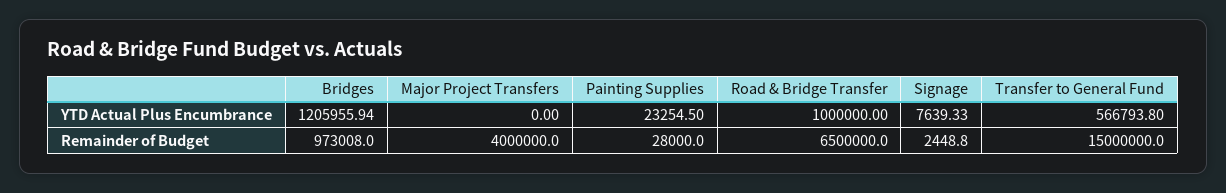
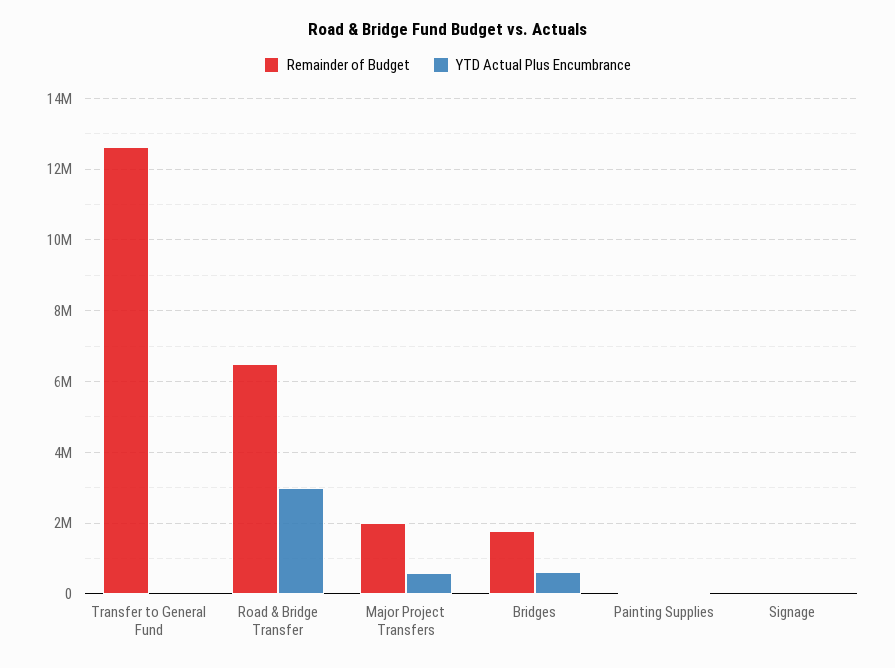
  {
    "YTD Actual Plus Encumbrance": {
-     "Bridges": 1205955.94,
+     "Bridges": 600000,
-     "Major Project Transfers": 0,
+     "Major Project Transfers": 600000,
      "Painting Supplies": 23254.5,
-     "Road & Bridge Transfer": 1000000,
+     "Road & Bridge Transfer": 3000000,
      "Signage": 7639.33,
-     "Transfer to General Fund": 566793.8
+     "Transfer to General Fund": 0
    },
    "Remainder of Budget": {
-     "Bridges": 973008,
+     "Bridges": 1800000,
-     "Major Project Transfers": 4000000,
+     "Major Project Transfers": 2000000,
      "Painting Supplies": 28000,
      "Road & Bridge Transfer": 6500000,
      "Signage": 2448.8,
-     "Transfer to General Fund": 15000000
+     "Transfer to General Fund": 12600000
    }
  }

